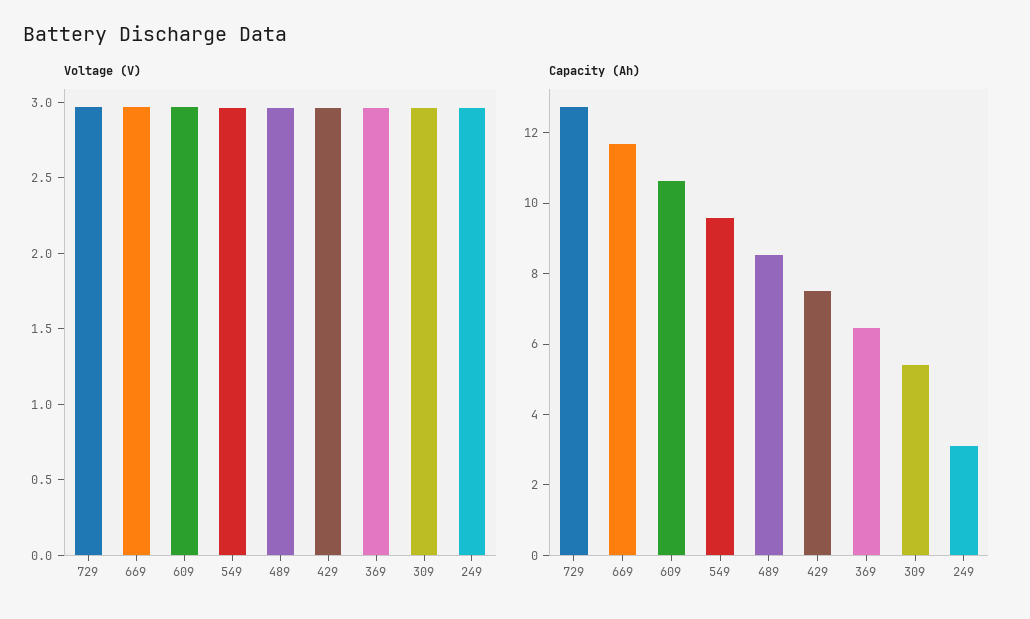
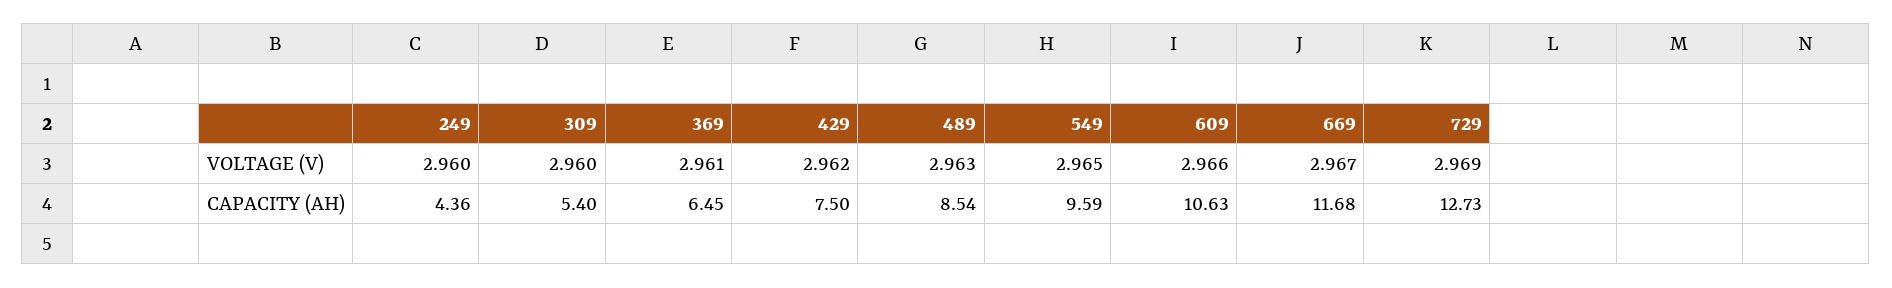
  {
    "Voltage (V)": {
      "729": 2.969,
      "669": 2.967,
      "609": 2.966,
      "549": 2.965,
      "489": 2.963,
      "429": 2.962,
      "369": 2.961,
      "309": 2.96,
      "249": 2.96
    },
    "Capacity (Ah)": {
      "729": 12.73,
      "669": 11.68,
      "609": 10.63,
      "549": 9.59,
      "489": 8.54,
      "429": 7.5,
      "369": 6.45,
      "309": 5.4,
-     "249": 3
+     "249": 4.36
    }
  }

